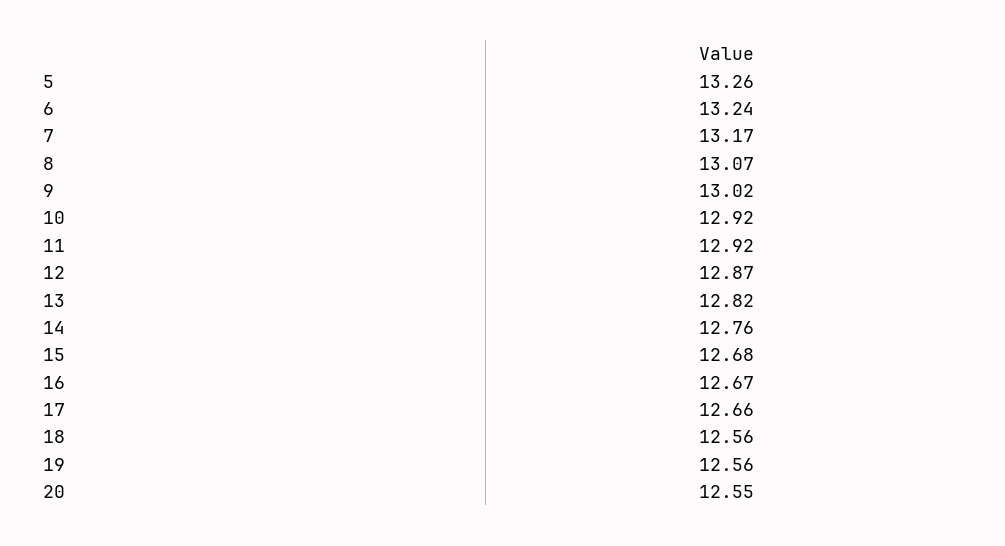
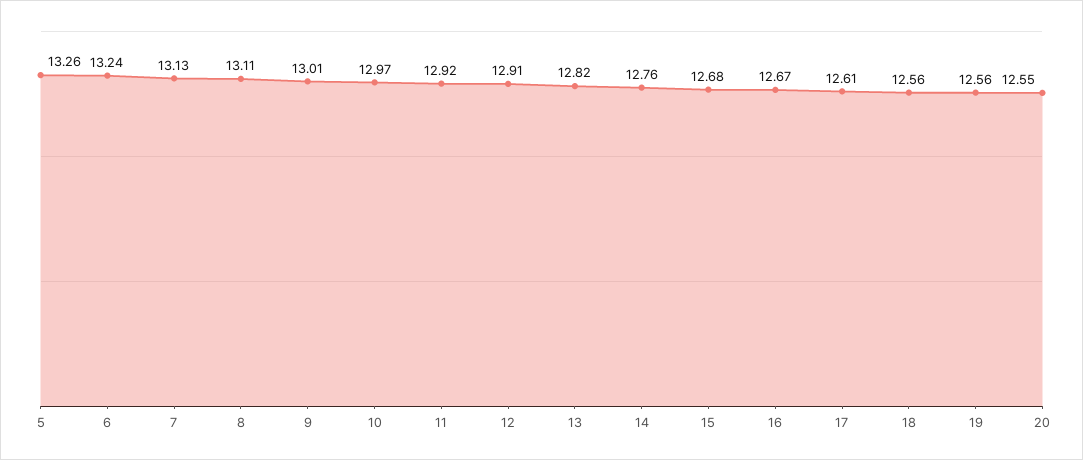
  {
    "5": 13.26,
    "6": 13.24,
-   "7": 13.17,
+   "7": 13.13,
-   "8": 13.07,
+   "8": 13.11,
-   "9": 13.02,
+   "9": 13.01,
-   "10": 12.92,
+   "10": 12.97,
    "11": 12.92,
-   "12": 12.87,
+   "12": 12.91,
    "13": 12.82,
    "14": 12.76,
    "15": 12.68,
    "16": 12.67,
-   "17": 12.66,
+   "17": 12.61,
    "18": 12.56,
    "19": 12.56,
    "20": 12.55
  }

